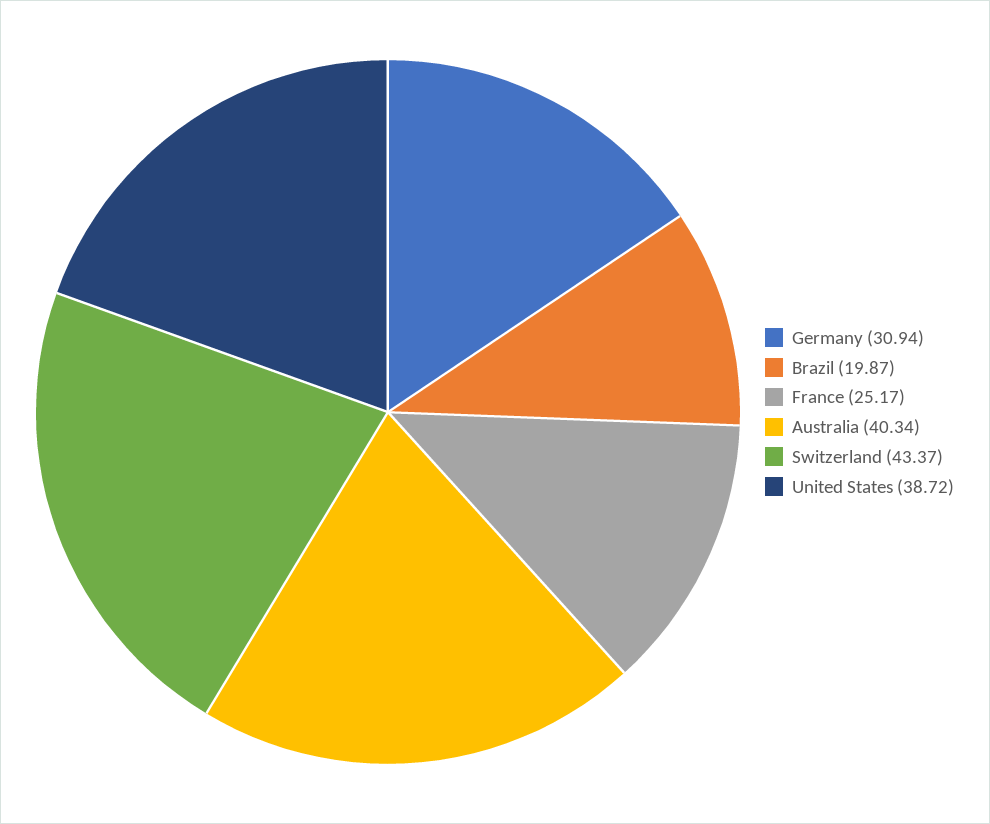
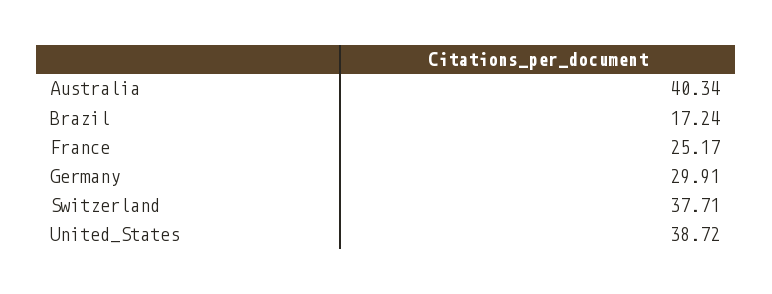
  {
-   "Germany": 30.94,
+   "Germany": 29.91,
-   "Brazil": 19.87,
+   "Brazil": 17.24,
    "France": 25.17,
    "Australia": 40.34,
-   "Switzerland": 43.37,
+   "Switzerland": 37.71,
    "United States": 38.72
  }

